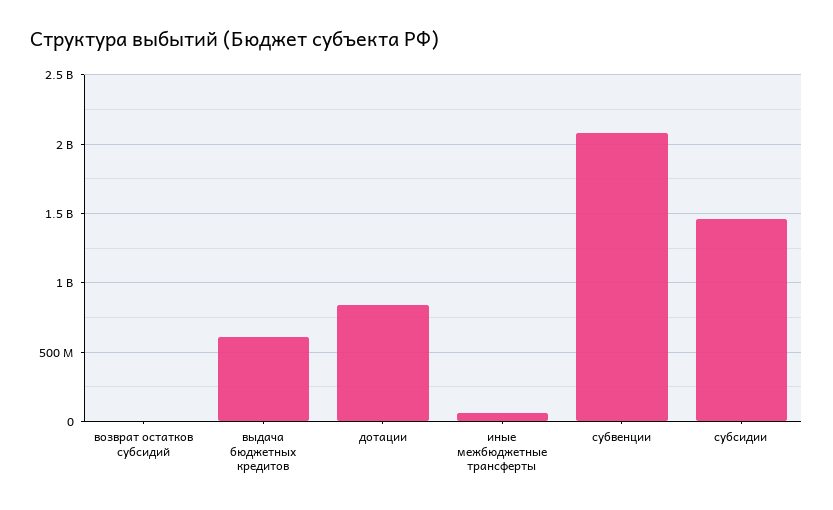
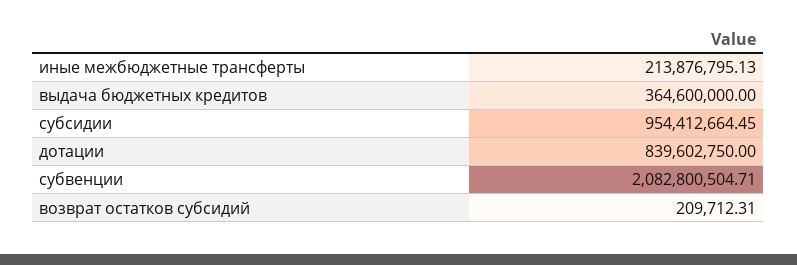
  {
    "возврат остатков субсидий": 209712.31,
-   "выдача бюджетных кредитов": 600000000,
+   "выдача бюджетных кредитов": 364600000,
    "дотации": 839602750,
-   "иные межбюджетные трансферты": 50000000,
+   "иные межбюджетные трансферты": 213876795.13,
    "субвенции": 2082800504.71,
-   "субсидии": 1450000000
+   "субсидии": 954412664.45
  }

